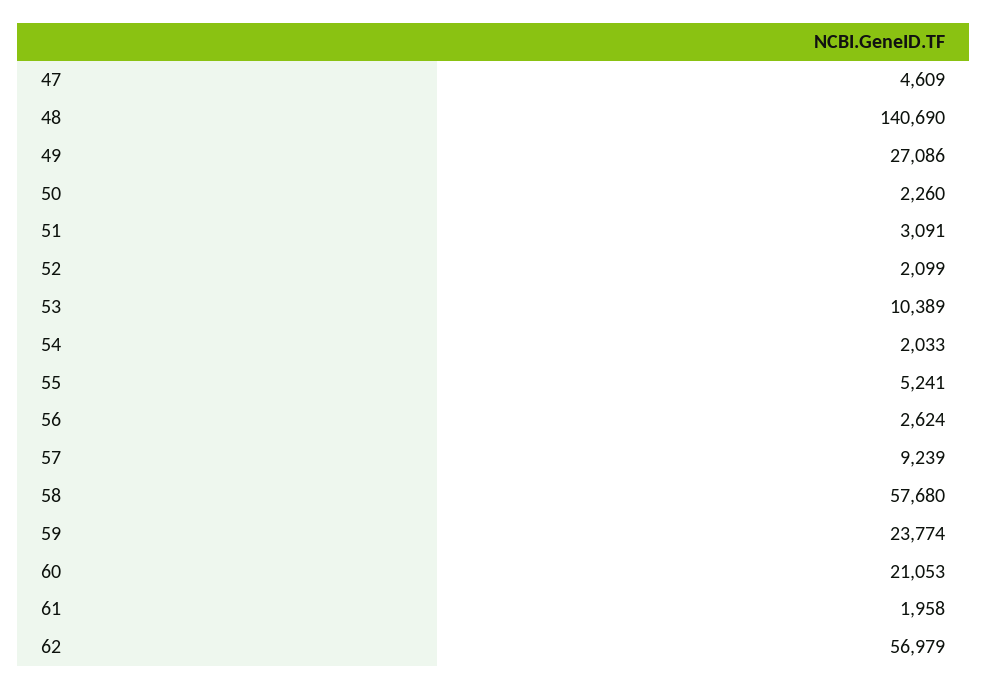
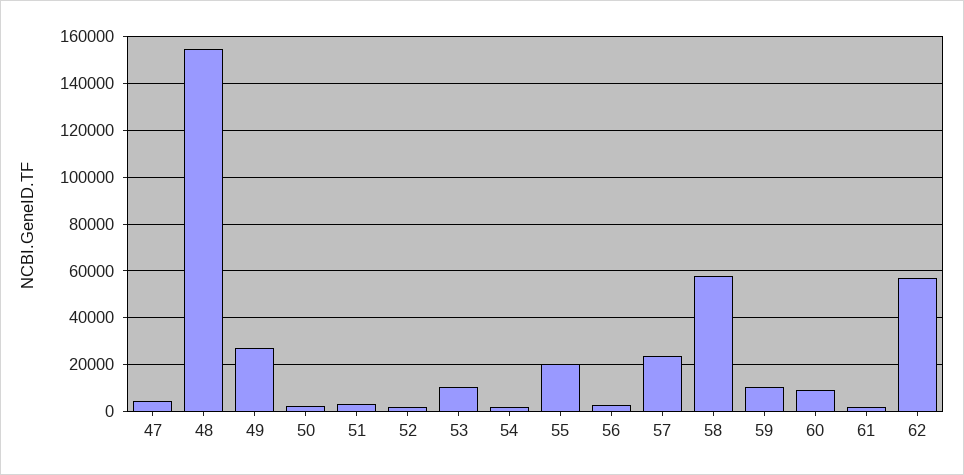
  {
    "47": 4609,
-   "48": 140690,
+   "48": 155000,
    "49": 27086,
    "50": 2260,
    "51": 3091,
    "52": 2099,
    "53": 10389,
    "54": 2033,
-   "55": 5241,
+   "55": 20000,
    "56": 2624,
-   "57": 9239,
+   "57": 25000,
    "58": 57680,
-   "59": 23774,
+   "59": 10000,
-   "60": 21053,
+   "60": 10000,
    "61": 1958,
    "62": 56979
  }

